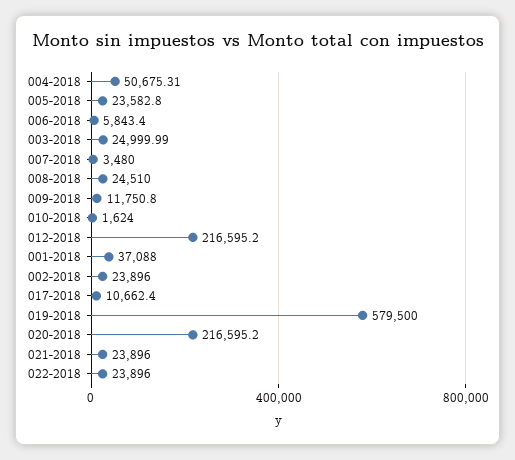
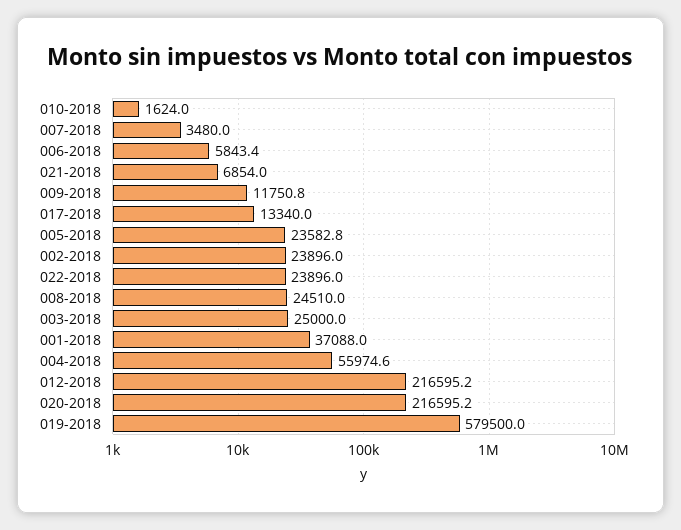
  {
-   "004-2018": 50675.31,
+   "004-2018": 55974.6,
    "005-2018": 23582.8,
    "006-2018": 5843.4,
    "003-2018": 24999.99,
    "007-2018": 3480,
    "008-2018": 24510,
    "009-2018": 11750.8,
    "010-2018": 1624,
    "012-2018": 216595.2,
    "001-2018": 37088,
    "002-2018": 23896,
-   "017-2018": 10662.4,
+   "017-2018": 13340,
    "019-2018": 579500,
    "020-2018": 216595.2,
-   "021-2018": 23896,
+   "021-2018": 6854,
    "022-2018": 23896
  }

